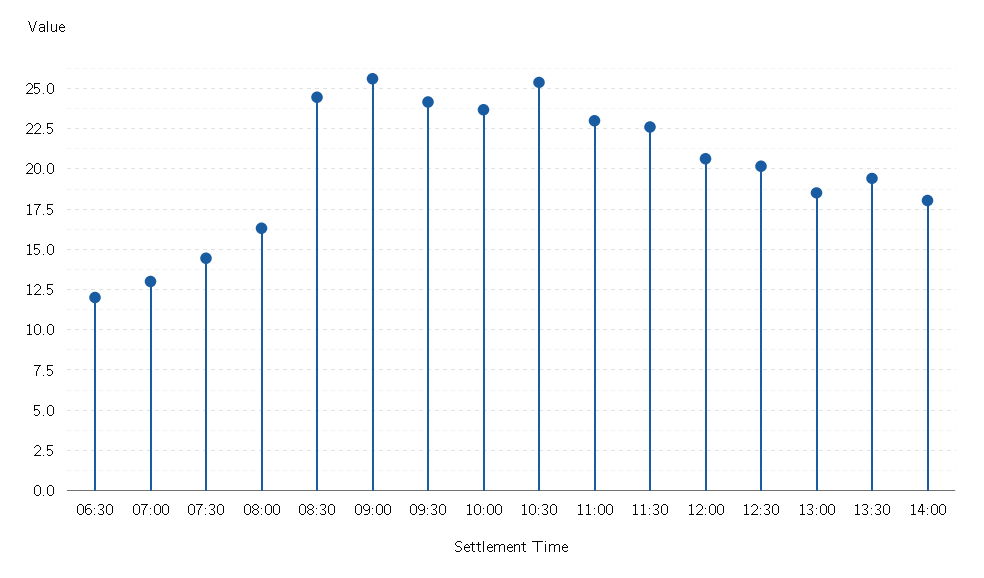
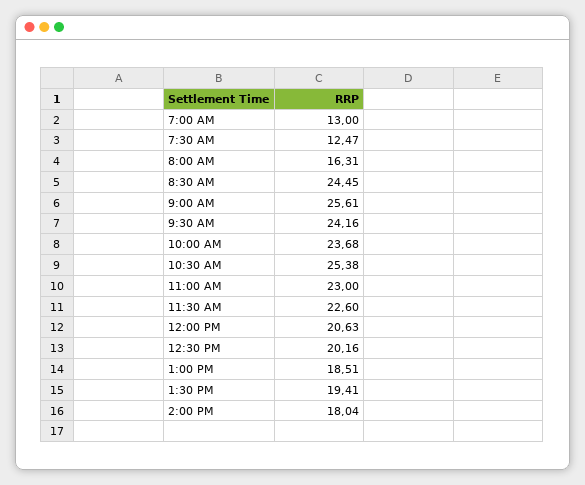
  {
-   "06:30": 12,
    "07:00": 13,
-   "07:30": 14.5,
+   "07:30": 12.47,
    "08:00": 16.31,
    "08:30": 24.45,
    "09:00": 25.61,
    "09:30": 24.16,
    "10:00": 23.68,
    "10:30": 25.38,
    "11:00": 23,
    "11:30": 22.6,
    "12:00": 20.63,
    "12:30": 20.16,
    "13:00": 18.51,
    "13:30": 19.41,
    "14:00": 18.04
  }

